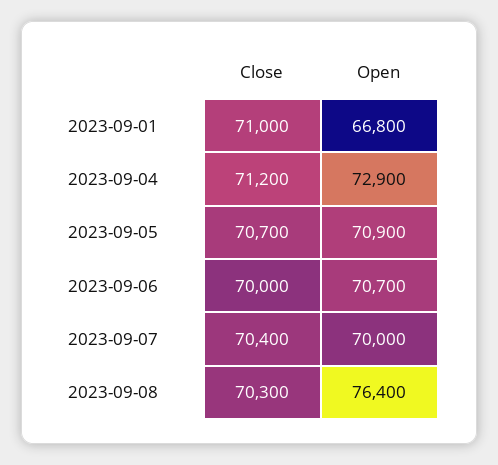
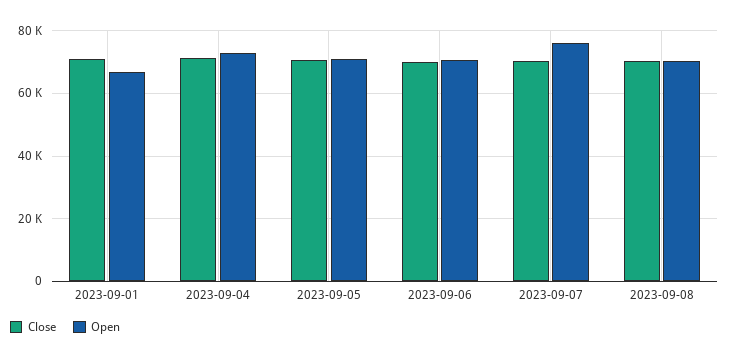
  {
    "Close": {
      "2023-09-01": 71000,
      "2023-09-04": 71200,
      "2023-09-05": 70700,
      "2023-09-06": 70000,
      "2023-09-07": 70400,
      "2023-09-08": 70300
    },
    "Open": {
      "2023-09-01": 66800,
      "2023-09-04": 72900,
      "2023-09-05": 70900,
      "2023-09-06": 70700,
-     "2023-09-07": 70000,
+     "2023-09-07": 76000,
-     "2023-09-08": 76400
+     "2023-09-08": 70000
    }
  }

